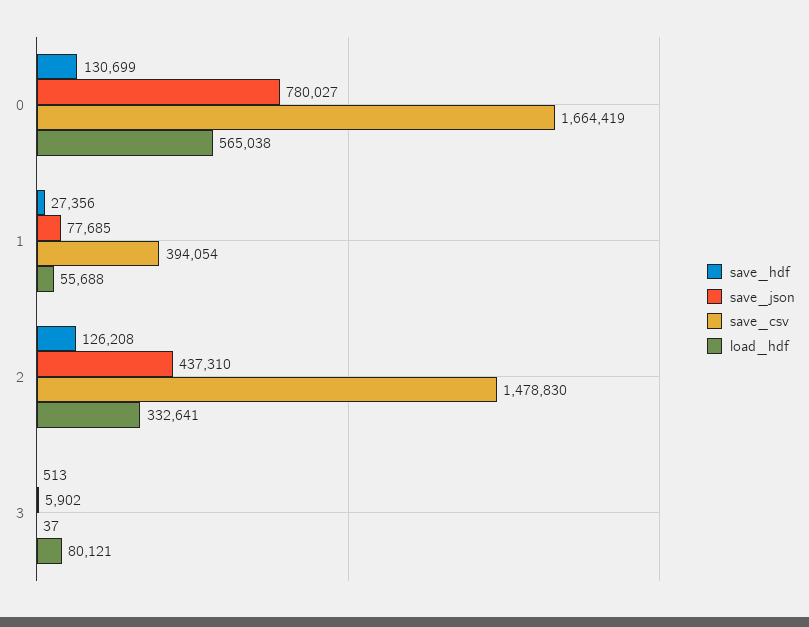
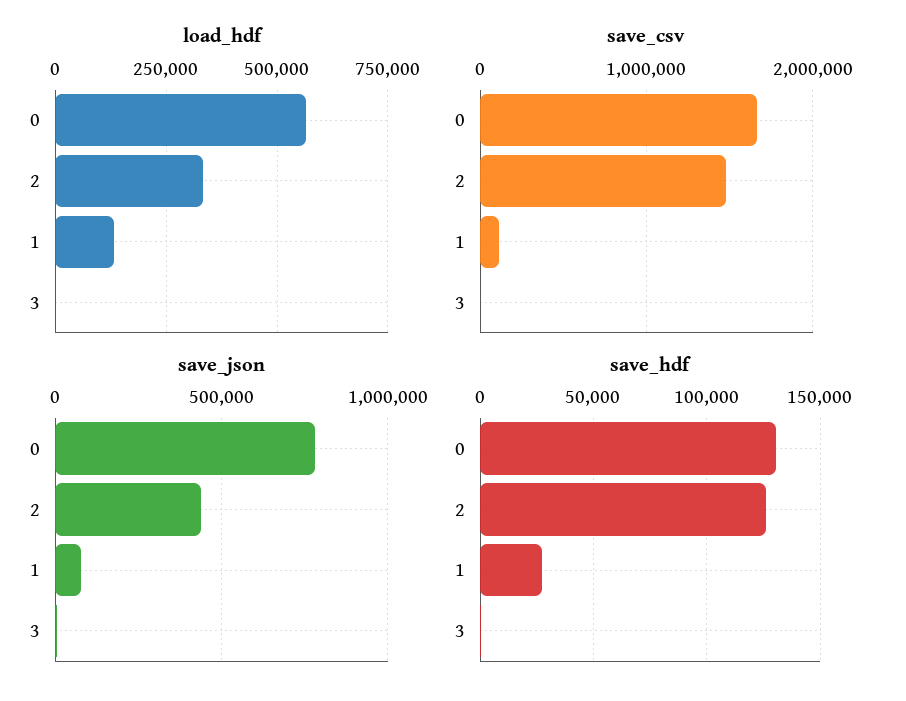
  {
    "save_hdf": {
      "0": 130699,
      "1": 27356,
      "2": 126208,
      "3": 513
    },
    "save_json": {
      "0": 780027,
      "1": 77685,
      "2": 437310,
      "3": 5902
    },
    "save_csv": {
      "0": 1664419,
-     "1": 394054,
+     "1": 100000,
      "2": 1478830,
      "3": 37
    },
    "load_hdf": {
      "0": 565038,
-     "1": 55688,
+     "1": 125000,
      "2": 332641,
-     "3": 80121
+     "3": 0
    }
  }

